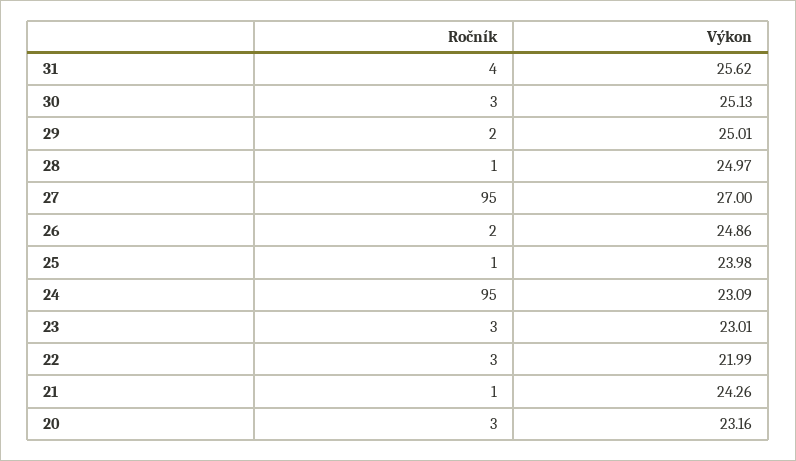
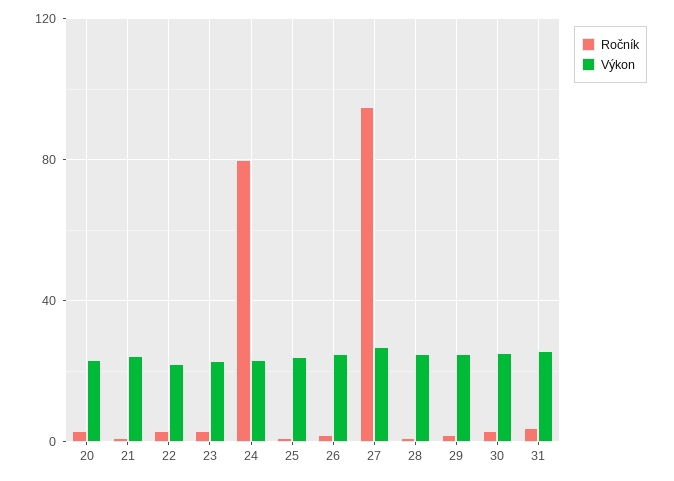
  {
    "Ročník": {
      "31": 4,
      "30": 3,
      "29": 2,
      "28": 1,
      "27": 95,
      "26": 2,
      "25": 1,
-     "24": 95,
+     "24": 80,
      "23": 3,
      "22": 3,
      "21": 1,
      "20": 3
    },
    "Výkon": {
      "31": 25.62,
      "30": 25.13,
      "29": 25.01,
      "28": 24.97,
      "27": 27,
      "26": 24.86,
      "25": 23.98,
      "24": 23.09,
      "23": 23.01,
      "22": 21.99,
      "21": 24.26,
      "20": 23.16
    }
  }

